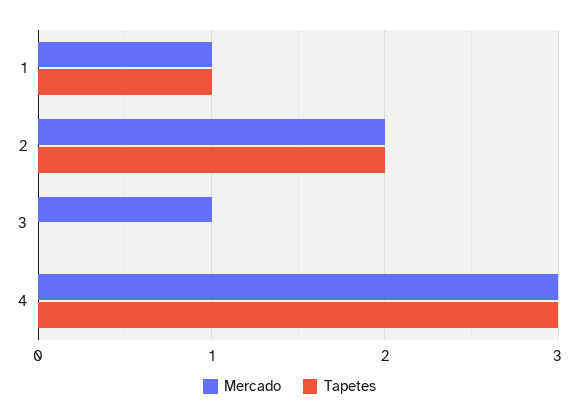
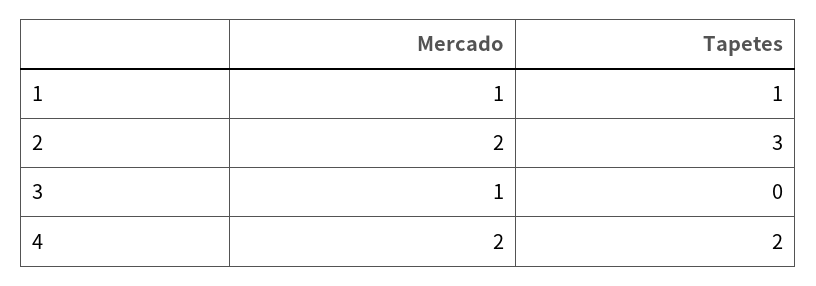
  {
    "Mercado": {
      "1": 1,
      "2": 2,
      "3": 1,
-     "4": 3
+     "4": 2
    },
    "Tapetes": {
      "1": 1,
-     "2": 2,
+     "2": 3,
      "3": 0,
-     "4": 3
+     "4": 2
    }
  }

